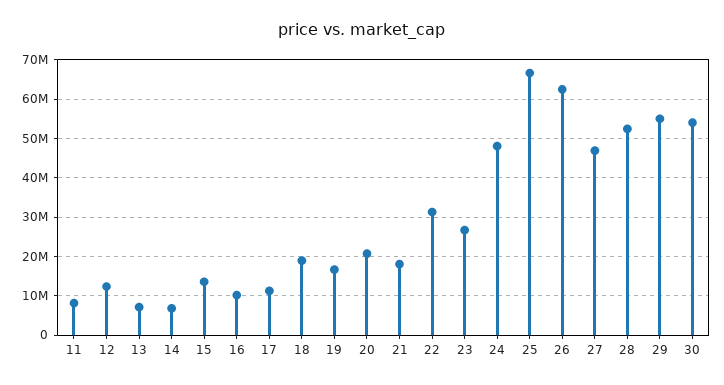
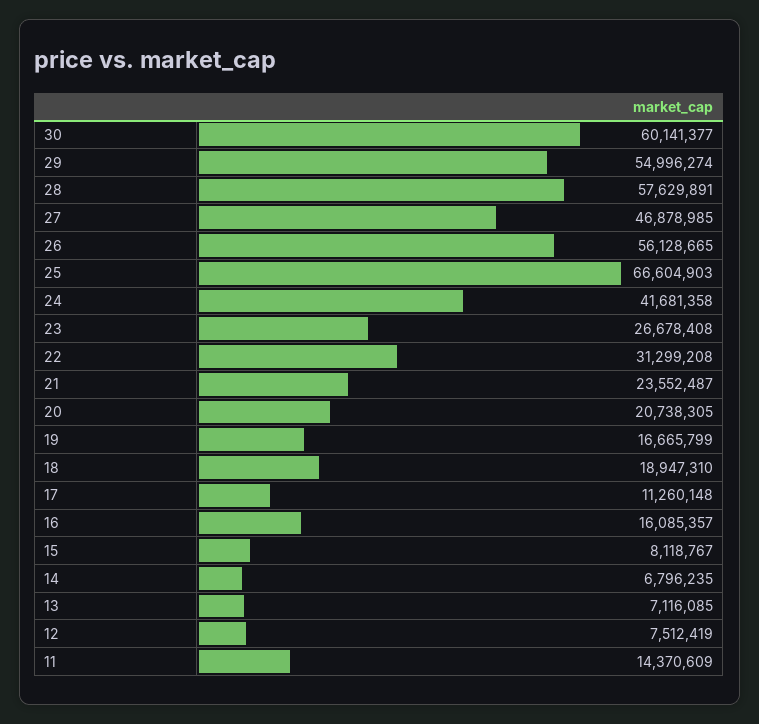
  {
-   "11": 8000000,
+   "11": 14370609,
-   "12": 12000000,
+   "12": 7512419,
    "13": 7116085,
    "14": 6796235,
-   "15": 14000000,
+   "15": 8118767,
-   "16": 10000000,
+   "16": 16085357,
    "17": 11260148,
    "18": 18947310,
    "19": 16665799,
    "20": 20738305,
-   "21": 18000000,
+   "21": 23552487,
    "22": 31299208,
    "23": 26678408,
-   "24": 48000000,
+   "24": 41681358,
    "25": 66604903,
-   "26": 62000000,
+   "26": 56128665,
    "27": 46878985,
-   "28": 52000000,
+   "28": 57629891,
    "29": 54996274,
-   "30": 54000000
+   "30": 60141377
  }

